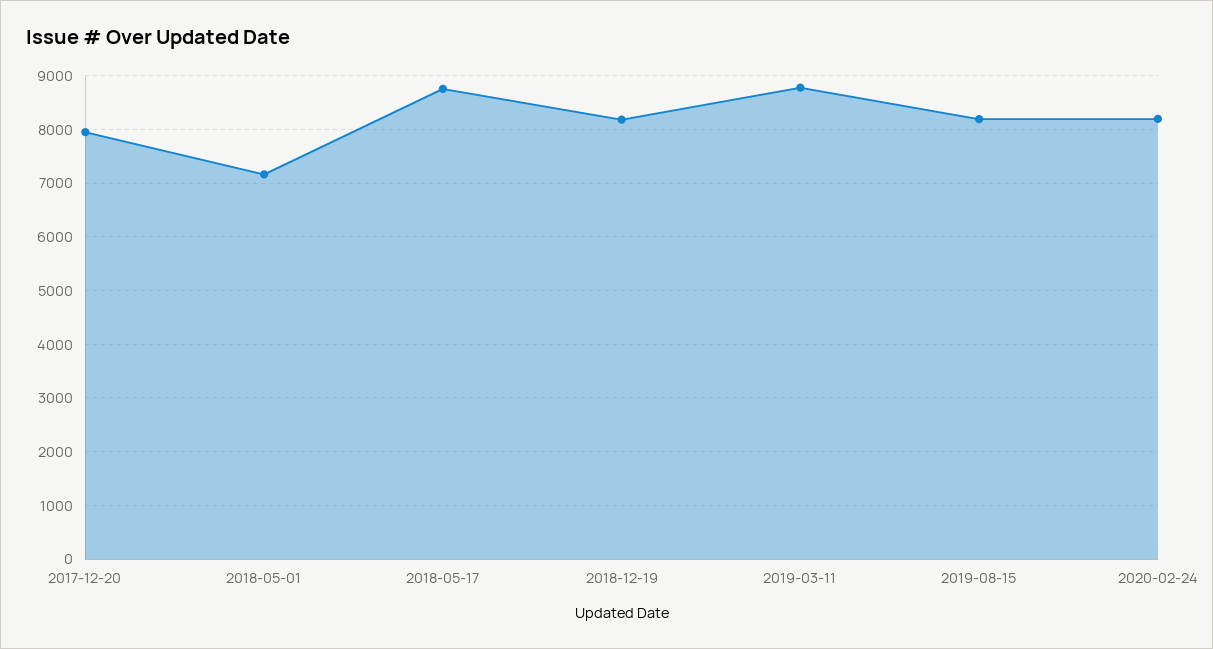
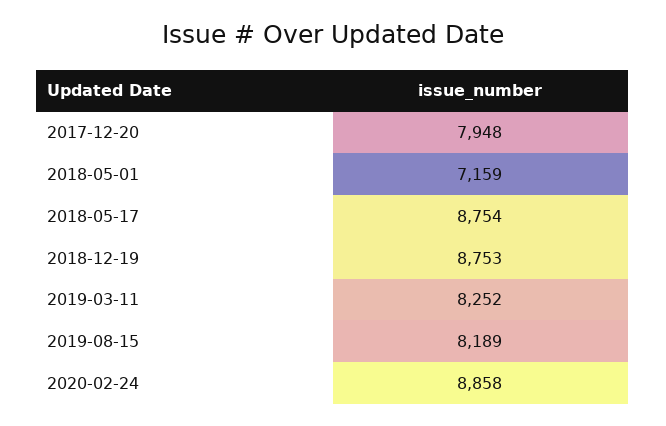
  {
    "2017-12-20": 7948,
    "2018-05-01": 7159,
    "2018-05-17": 8754,
-   "2018-12-19": 8200,
+   "2018-12-19": 8753,
-   "2019-03-11": 8800,
+   "2019-03-11": 8252,
    "2019-08-15": 8189,
-   "2020-02-24": 8200
+   "2020-02-24": 8858
  }

